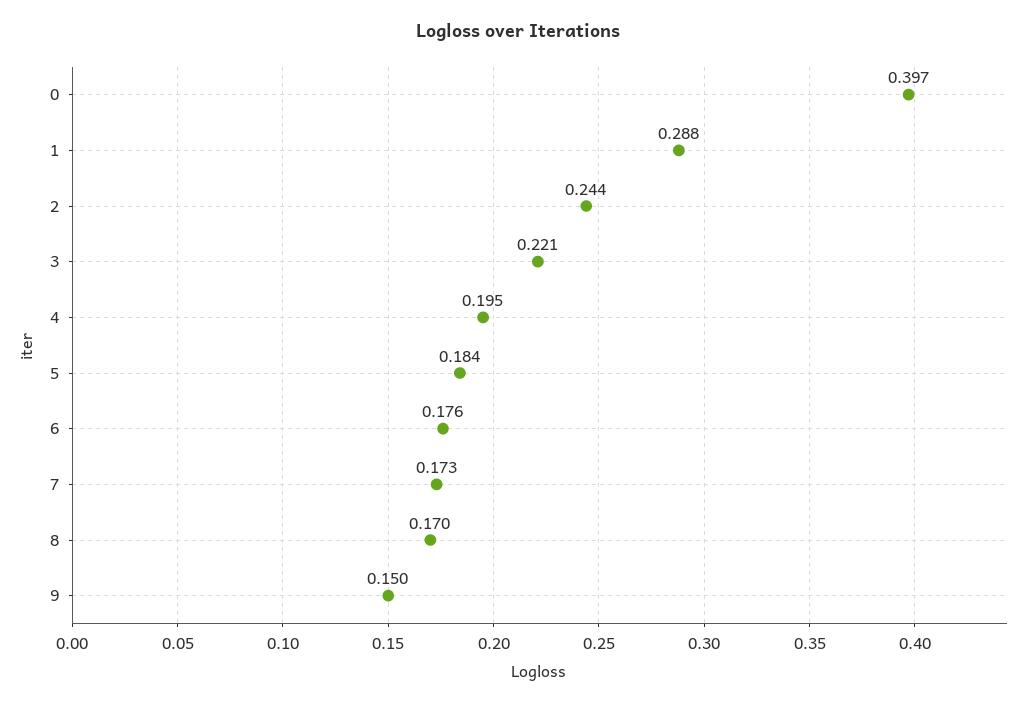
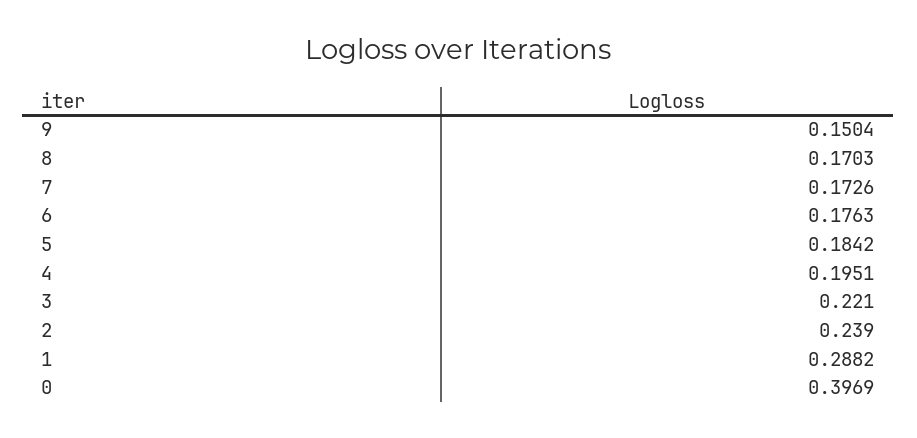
  {
    "0": 0.3969,
    "1": 0.2882,
-   "2": 0.244,
+   "2": 0.239,
    "3": 0.221,
    "4": 0.1951,
    "5": 0.1842,
    "6": 0.1763,
    "7": 0.1726,
    "8": 0.1703,
    "9": 0.1504
  }

